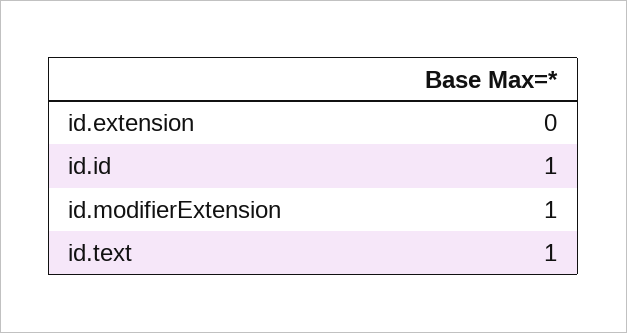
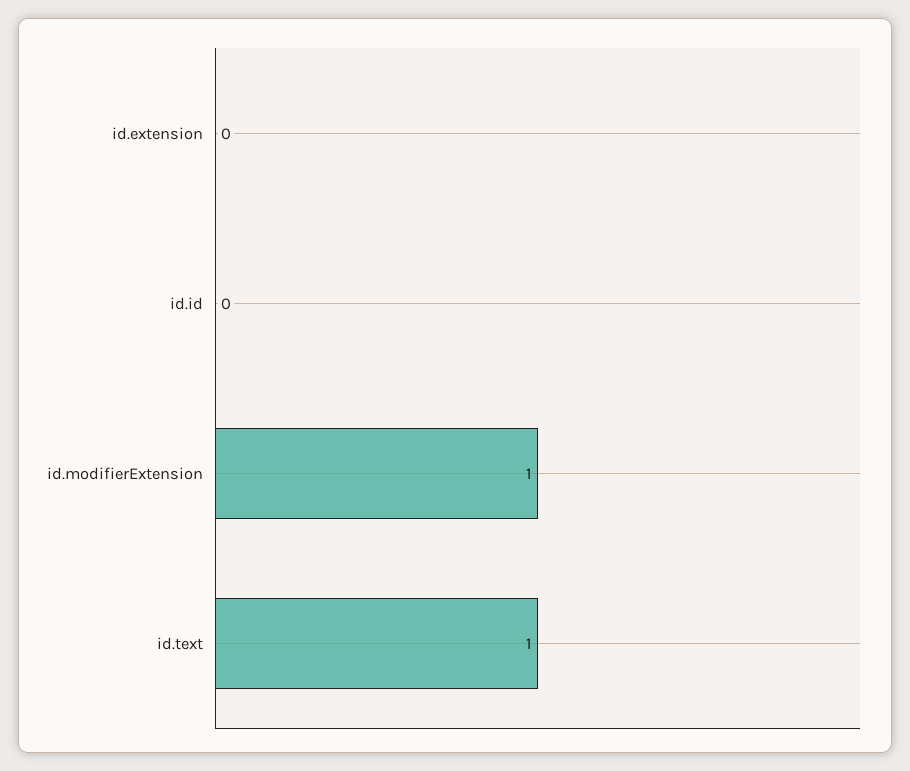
  {
    "id.extension": 0,
-   "id.id": 1,
+   "id.id": 0,
    "id.modifierExtension": 1,
    "id.text": 1
  }

